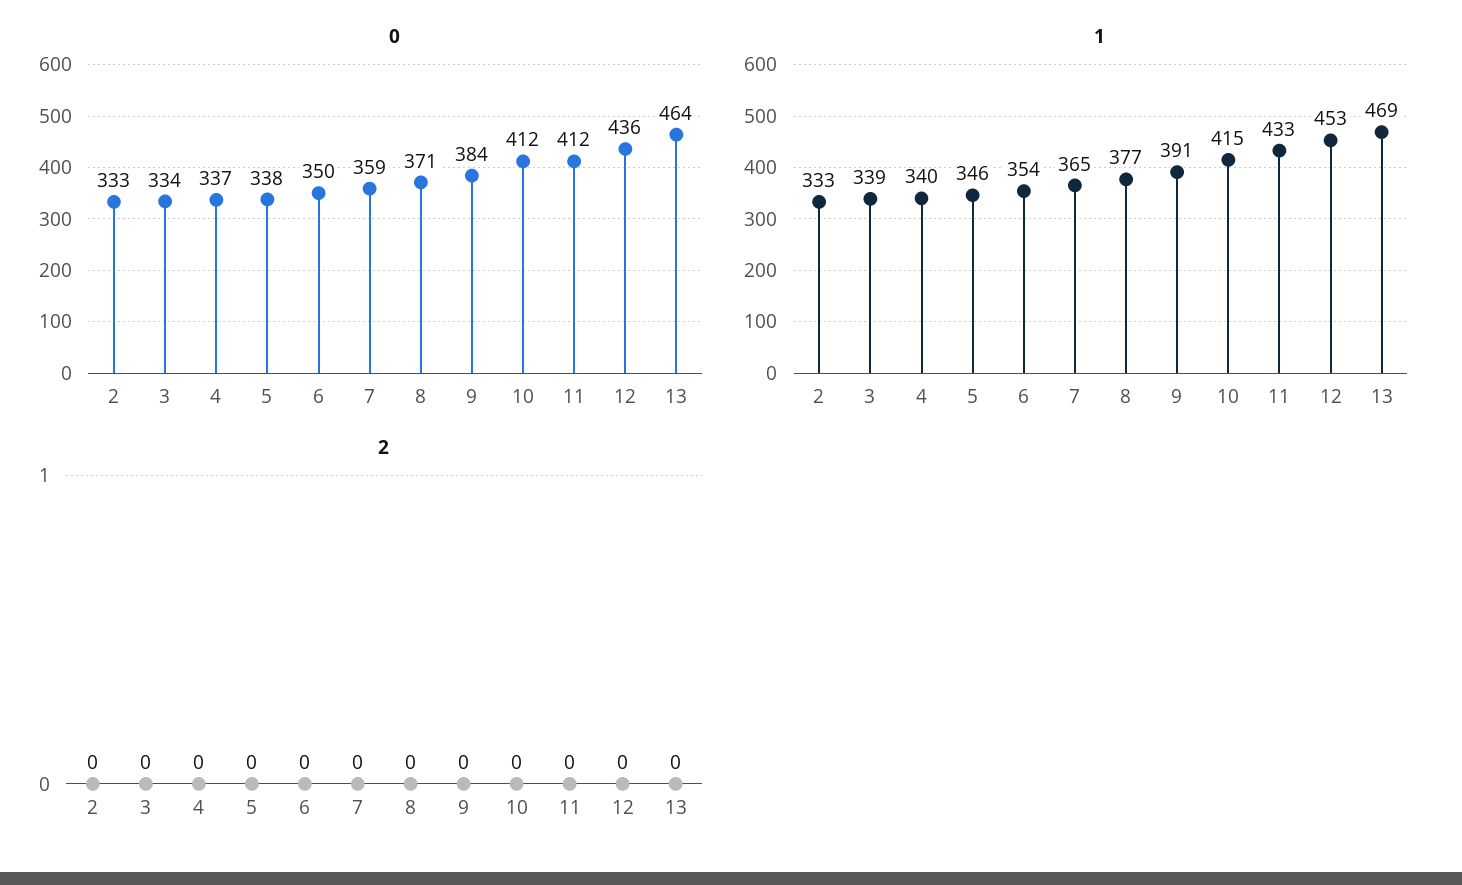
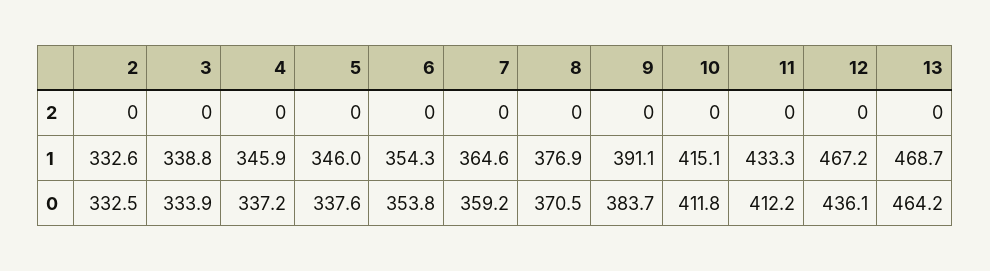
  {
    "0": {
      "2": 332.5,
      "3": 333.9,
      "4": 337.2,
      "5": 337.6,
-     "6": 350,
+     "6": 353.8,
      "7": 359.2,
      "8": 370.5,
      "9": 383.7,
      "10": 411.8,
      "11": 412.2,
      "12": 436.1,
      "13": 464.2
    },
    "1": {
      "2": 332.6,
      "3": 338.8,
-     "4": 340,
+     "4": 345.9,
      "5": 346,
      "6": 354.3,
      "7": 364.6,
      "8": 376.9,
      "9": 391.1,
      "10": 415.1,
      "11": 433.3,
-     "12": 453,
+     "12": 467.2,
      "13": 468.7
    },
    "2": {
      "2": 0,
      "3": 0,
      "4": 0,
      "5": 0,
      "6": 0,
      "7": 0,
      "8": 0,
      "9": 0,
      "10": 0,
      "11": 0,
      "12": 0,
      "13": 0
    }
  }

